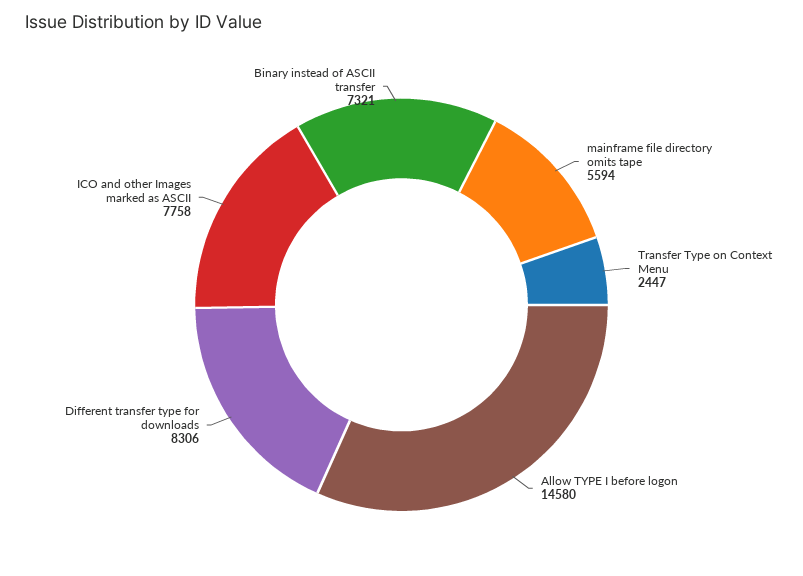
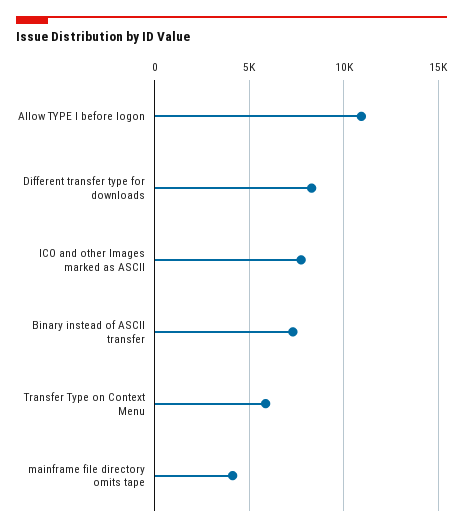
  {
-   "mainframe file directory omits tape": 5594,
+   "mainframe file directory omits tape": 4000,
-   "Transfer Type on Context Menu": 2447,
+   "Transfer Type on Context Menu": 6000,
-   "Allow TYPE I before logon": 14580,
+   "Allow TYPE I before logon": 11000,
    "Different transfer type for downloads": 8306,
    "ICO and other Images marked as ASCII": 7758,
    "Binary instead of ASCII transfer": 7321
  }

